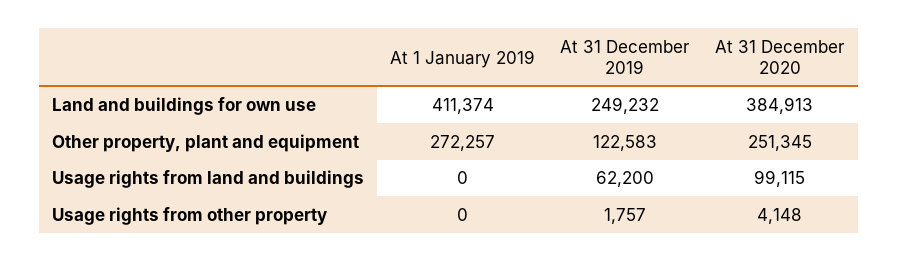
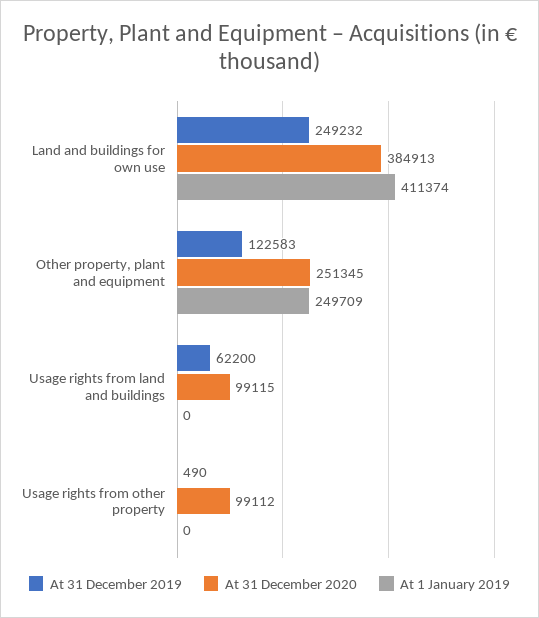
  {
    "At 1 January 2019": {
      "Land and buildings for own use": 411374,
-     "Other property, plant and equipment": 272257,
+     "Other property, plant and equipment": 249709,
      "Usage rights from land and buildings": 0,
      "Usage rights from other property": 0
    },
    "At 31 December 2019": {
      "Land and buildings for own use": 249232,
      "Other property, plant and equipment": 122583,
      "Usage rights from land and buildings": 62200,
-     "Usage rights from other property": 1757
+     "Usage rights from other property": 490
    },
    "At 31 December 2020": {
      "Land and buildings for own use": 384913,
      "Other property, plant and equipment": 251345,
      "Usage rights from land and buildings": 99115,
-     "Usage rights from other property": 4148
+     "Usage rights from other property": 99112
    }
  }

